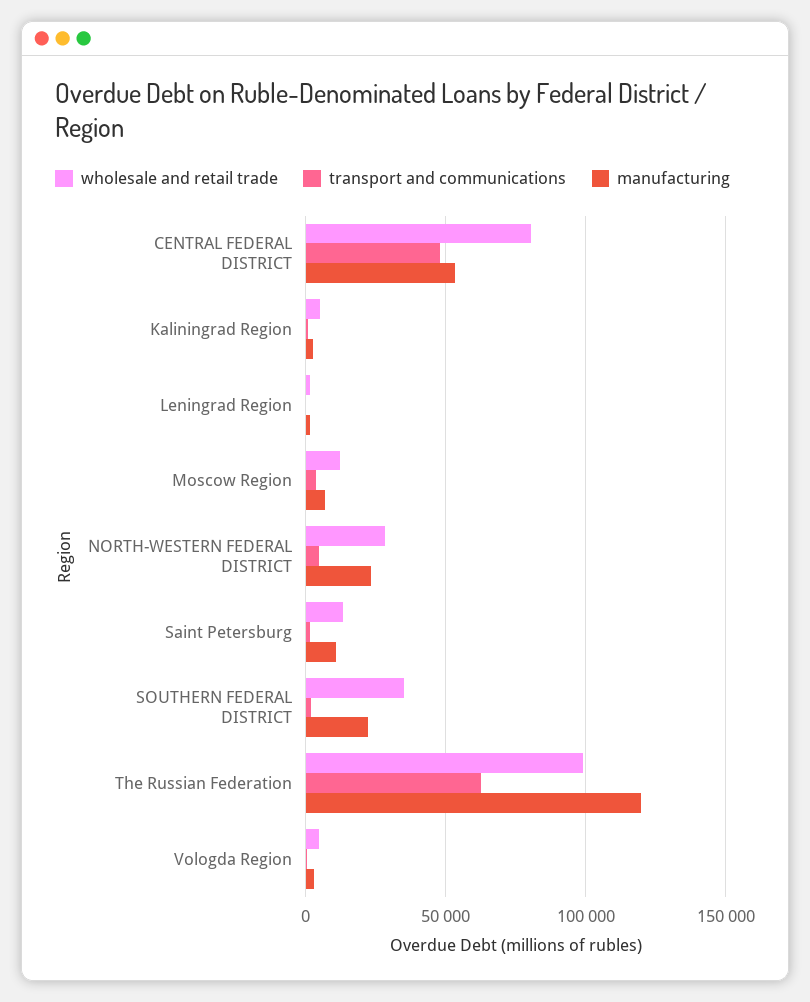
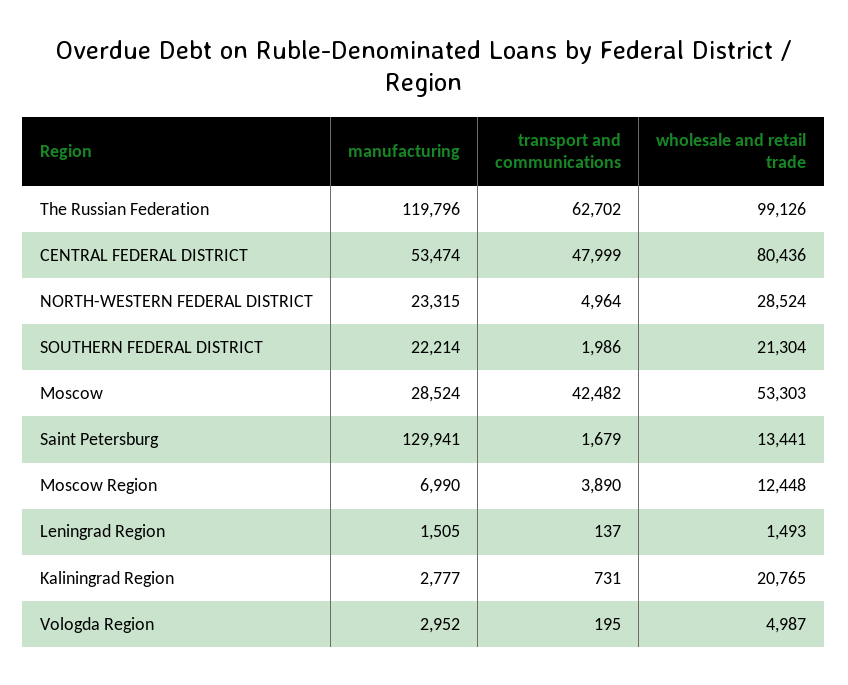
  {
    "wholesale and retail trade": {
      "CENTRAL FEDERAL DISTRICT": 80436,
-     "Kaliningrad Region": 5000,
+     "Kaliningrad Region": 20765,
      "Leningrad Region": 1493,
      "Moscow Region": 12448,
      "NORTH-WESTERN FEDERAL DISTRICT": 28524,
      "Saint Petersburg": 13441,
-     "SOUTHERN FEDERAL DISTRICT": 35000,
+     "SOUTHERN FEDERAL DISTRICT": 21304,
      "The Russian Federation": 99126,
-     "Vologda Region": 4987
+     "Vologda Region": 4987,
+     "Moscow": 53303
    },
    "transport and communications": {
      "CENTRAL FEDERAL DISTRICT": 47999,
      "Kaliningrad Region": 731,
      "Leningrad Region": 137,
      "Moscow Region": 3890,
      "NORTH-WESTERN FEDERAL DISTRICT": 4964,
      "Saint Petersburg": 1679,
      "SOUTHERN FEDERAL DISTRICT": 1986,
      "The Russian Federation": 62702,
-     "Vologda Region": 195
+     "Vologda Region": 195,
+     "Moscow": 42482
    },
    "manufacturing": {
      "CENTRAL FEDERAL DISTRICT": 53474,
      "Kaliningrad Region": 2777,
      "Leningrad Region": 1505,
      "Moscow Region": 6990,
      "NORTH-WESTERN FEDERAL DISTRICT": 23315,
-     "Saint Petersburg": 10000,
+     "Saint Petersburg": 129941,
      "SOUTHERN FEDERAL DISTRICT": 22214,
      "The Russian Federation": 119796,
-     "Vologda Region": 2952
+     "Vologda Region": 2952,
+     "Moscow": 28524
    }
  }

